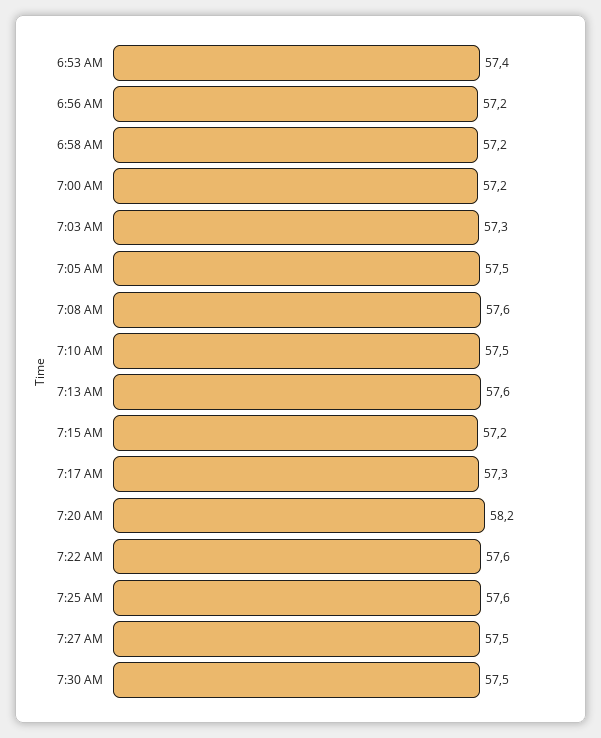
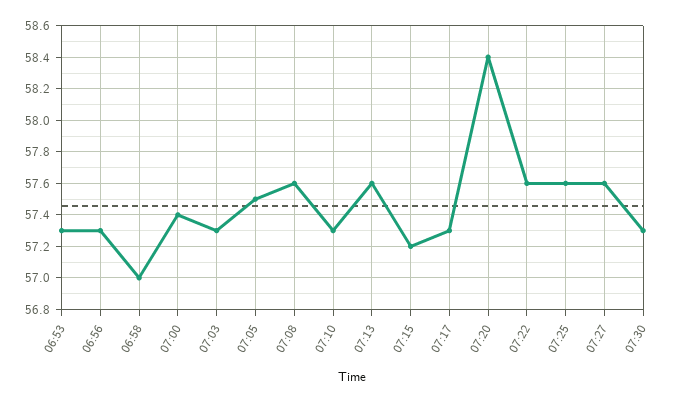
  {
-   "6:53 AM": 57.4,
+   "6:53 AM": 57.3,
-   "6:56 AM": 57.2,
+   "6:56 AM": 57.3,
-   "6:58 AM": 57.2,
+   "6:58 AM": 57,
-   "7:00 AM": 57.2,
+   "7:00 AM": 57.4,
    "7:03 AM": 57.3,
    "7:05 AM": 57.5,
    "7:08 AM": 57.6,
-   "7:10 AM": 57.5,
+   "7:10 AM": 57.3,
    "7:13 AM": 57.6,
    "7:15 AM": 57.2,
    "7:17 AM": 57.3,
-   "7:20 AM": 58.2,
+   "7:20 AM": 58.4,
    "7:22 AM": 57.6,
    "7:25 AM": 57.6,
-   "7:27 AM": 57.5,
+   "7:27 AM": 57.6,
-   "7:30 AM": 57.5
+   "7:30 AM": 57.3
  }

